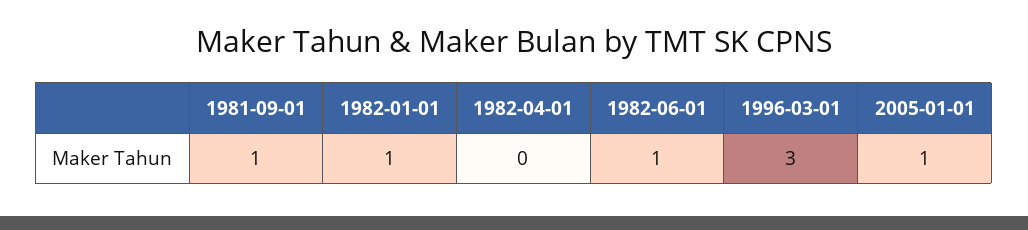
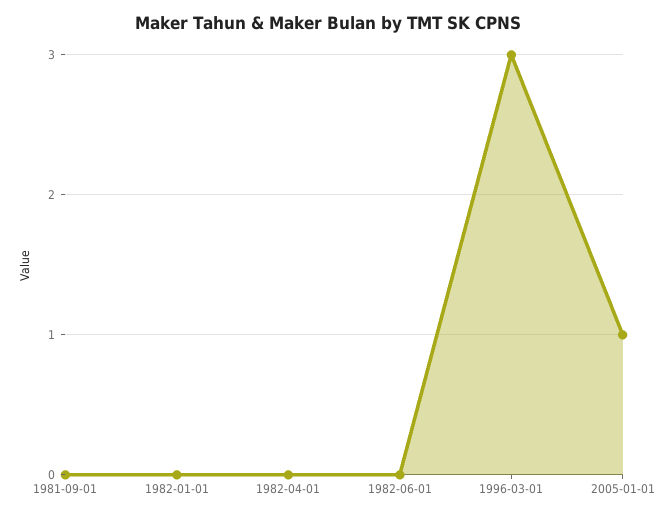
  {
-   "1981-09-01": 1,
+   "1981-09-01": 0,
-   "1982-01-01": 1,
+   "1982-01-01": 0,
    "1982-04-01": 0,
-   "1982-06-01": 1,
+   "1982-06-01": 0,
    "1996-03-01": 3,
    "2005-01-01": 1
  }

